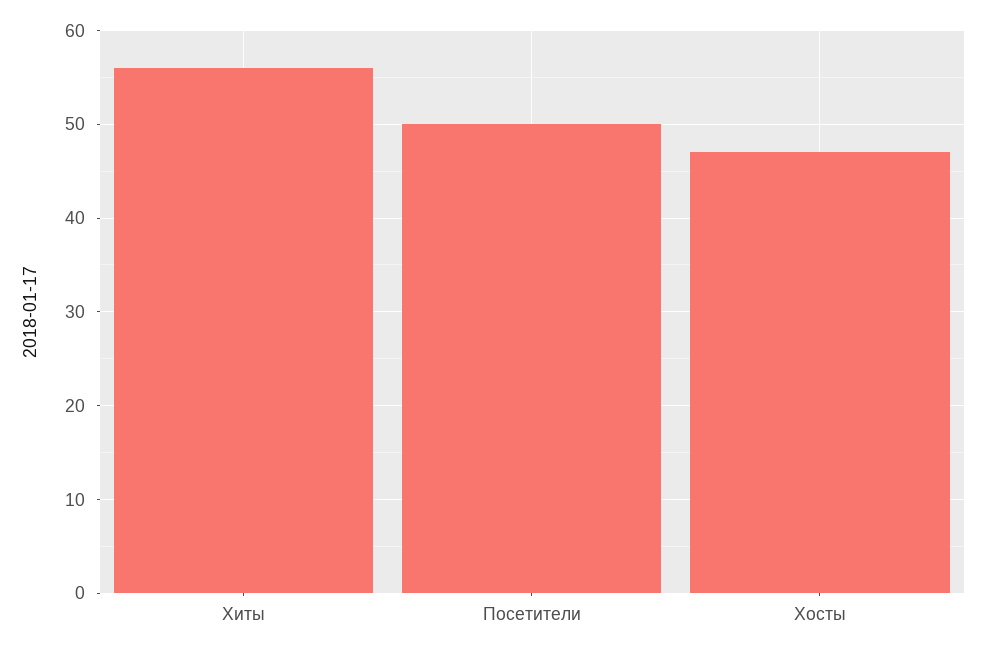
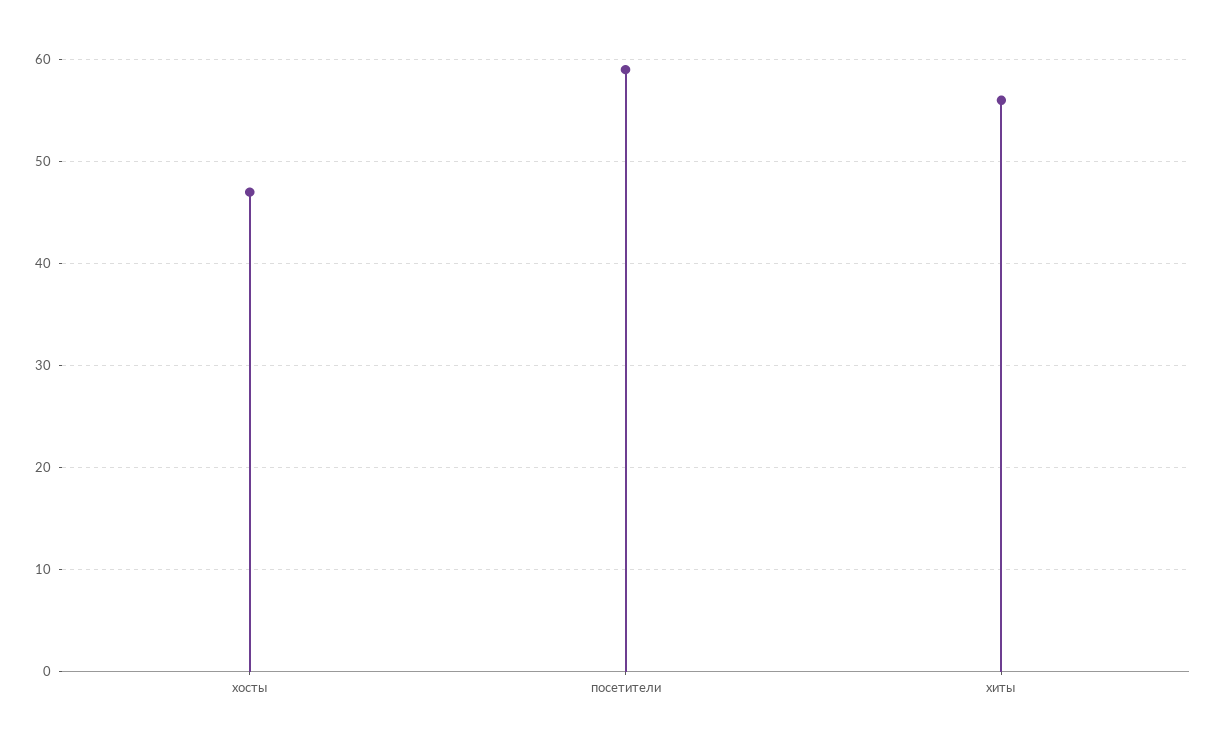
  {
    "Хиты": 56,
-   "Посетители": 50,
+   "Посетители": 59,
    "Хосты": 47
  }

